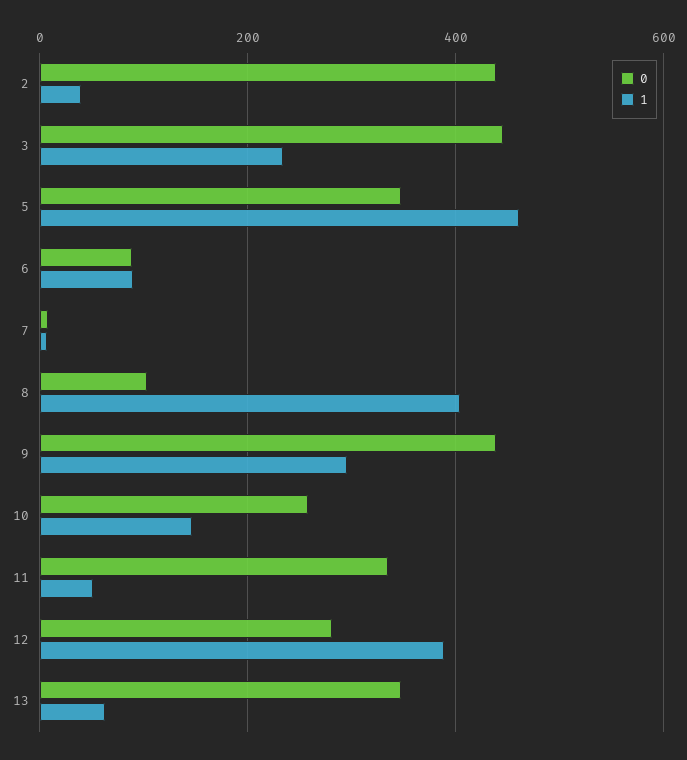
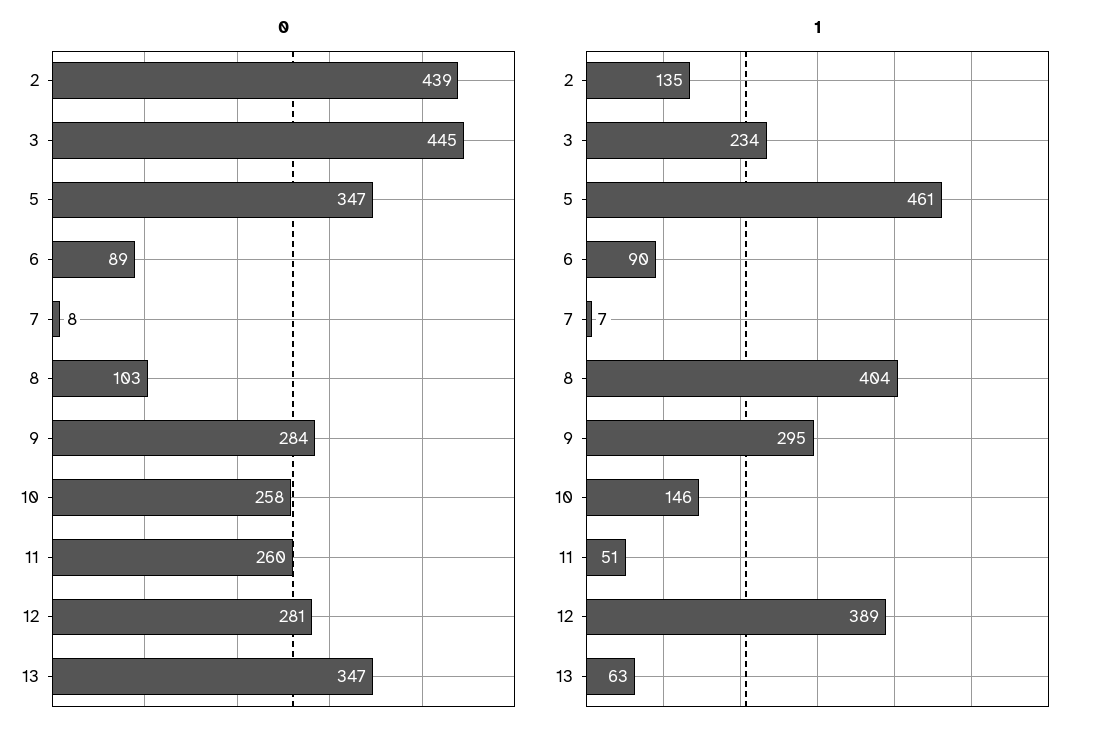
  {
    "0": {
      "2": 439,
      "3": 445,
      "5": 347,
      "6": 89,
      "7": 8,
      "8": 103,
-     "9": 440,
+     "9": 284,
      "10": 258,
-     "11": 340,
+     "11": 260,
      "12": 281,
      "13": 347
    },
    "1": {
-     "2": 40,
+     "2": 135,
      "3": 234,
      "5": 461,
      "6": 90,
      "7": 7,
      "8": 404,
      "9": 295,
      "10": 146,
      "11": 51,
      "12": 389,
      "13": 63
    }
  }

